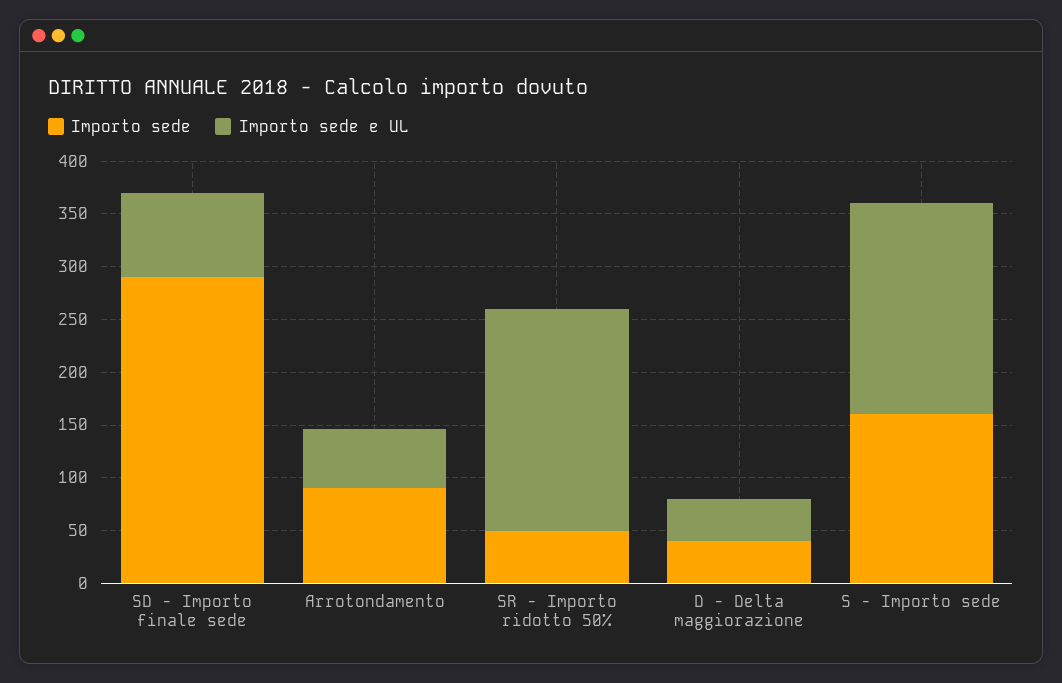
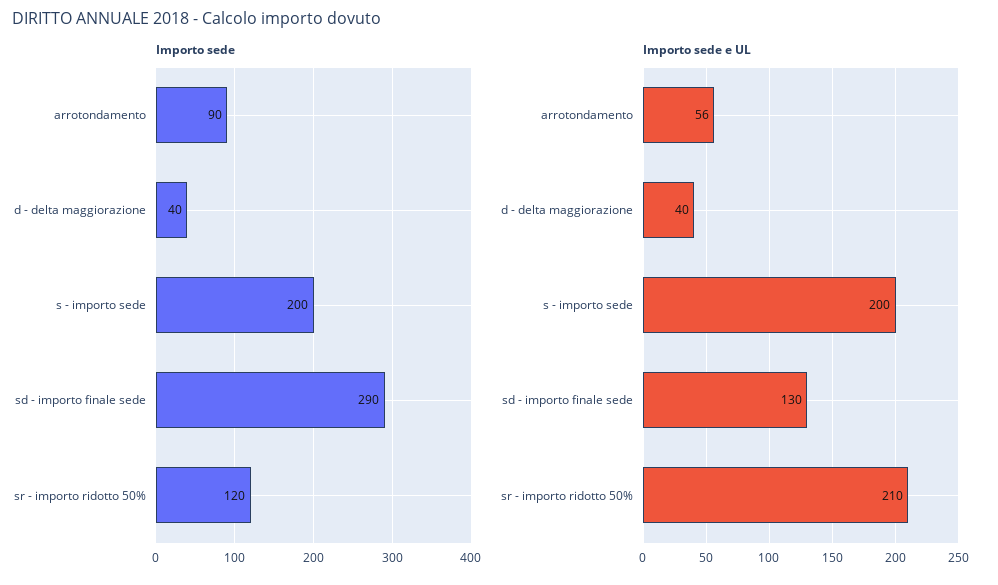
  {
    "Importo sede": {
      "SD - Importo finale sede": 290,
      "Arrotondamento": 90,
-     "SR - Importo ridotto 50%": 50,
+     "SR - Importo ridotto 50%": 120,
      "D - Delta maggiorazione": 40,
-     "S - Importo sede": 160
+     "S - Importo sede": 200
    },
    "Importo sede e UL": {
-     "SD - Importo finale sede": 80,
+     "SD - Importo finale sede": 130,
      "Arrotondamento": 56,
      "SR - Importo ridotto 50%": 210,
      "D - Delta maggiorazione": 40,
      "S - Importo sede": 200
    }
  }

